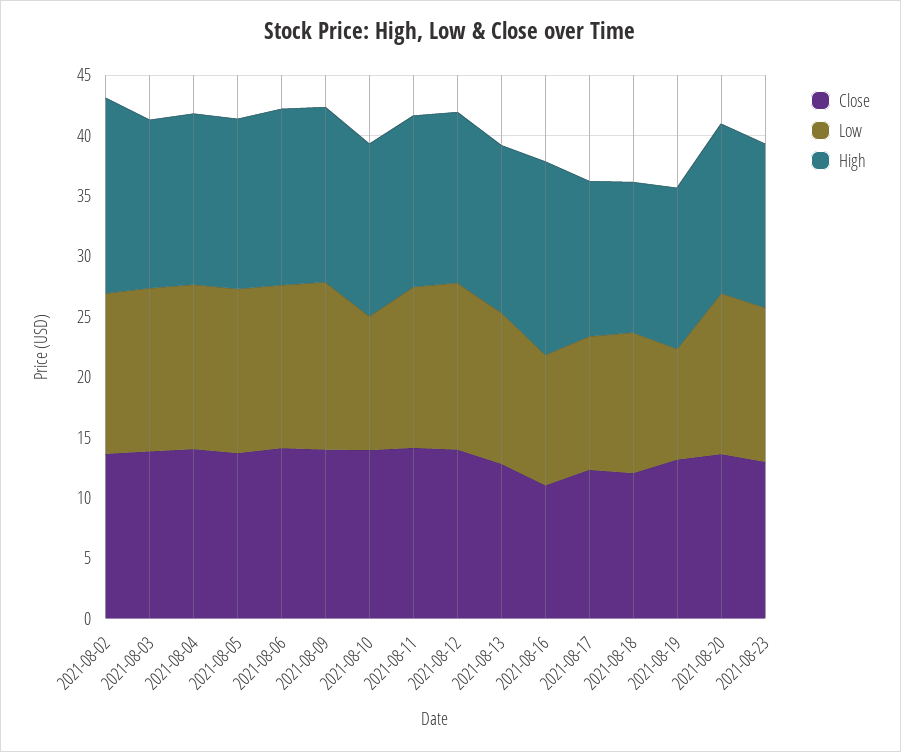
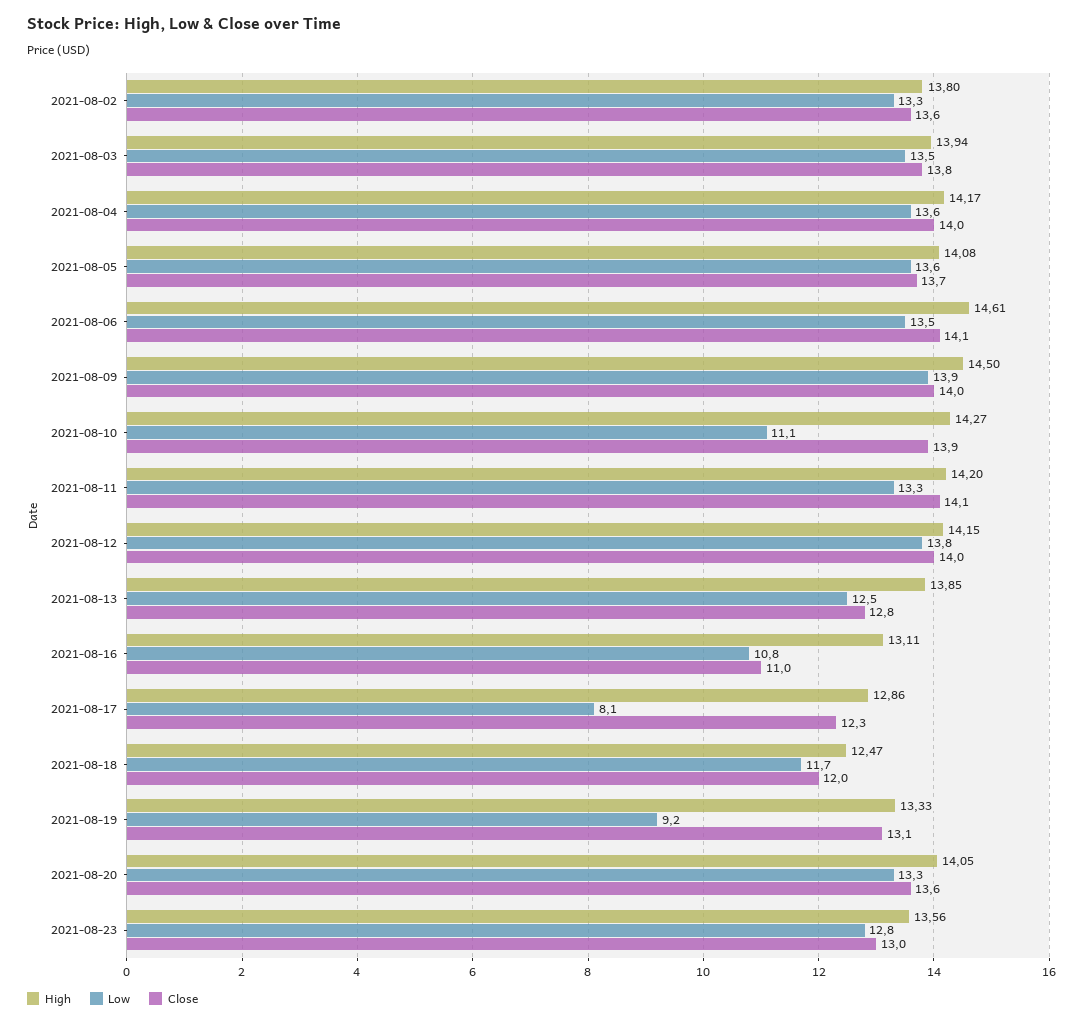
  {
    "Close": {
      "2021-08-02": 13.6,
      "2021-08-03": 13.8,
      "2021-08-04": 14,
      "2021-08-05": 13.7,
      "2021-08-06": 14.1,
      "2021-08-09": 14,
      "2021-08-10": 13.9,
      "2021-08-11": 14.1,
      "2021-08-12": 14,
      "2021-08-13": 12.8,
      "2021-08-16": 11,
      "2021-08-17": 12.3,
      "2021-08-18": 12,
      "2021-08-19": 13.1,
      "2021-08-20": 13.6,
      "2021-08-23": 13
    },
    "Low": {
      "2021-08-02": 13.3,
      "2021-08-03": 13.5,
      "2021-08-04": 13.6,
      "2021-08-05": 13.6,
      "2021-08-06": 13.5,
      "2021-08-09": 13.9,
      "2021-08-10": 11.1,
      "2021-08-11": 13.3,
      "2021-08-12": 13.8,
      "2021-08-13": 12.5,
      "2021-08-16": 10.8,
-     "2021-08-17": 11,
+     "2021-08-17": 8.1,
      "2021-08-18": 11.7,
      "2021-08-19": 9.2,
      "2021-08-20": 13.3,
      "2021-08-23": 12.8
    },
    "High": {
-     "2021-08-02": 16,
+     "2021-08-02": 13.8,
      "2021-08-03": 13.94,
      "2021-08-04": 14.17,
      "2021-08-05": 14.08,
      "2021-08-06": 14.61,
      "2021-08-09": 14.5,
      "2021-08-10": 14.27,
      "2021-08-11": 14.2,
      "2021-08-12": 14.15,
      "2021-08-13": 13.85,
-     "2021-08-16": 16,
+     "2021-08-16": 13.11,
      "2021-08-17": 12.86,
      "2021-08-18": 12.47,
      "2021-08-19": 13.33,
      "2021-08-20": 14.05,
      "2021-08-23": 13.56
    }
  }

